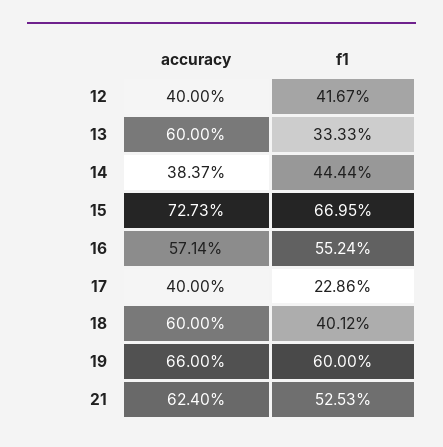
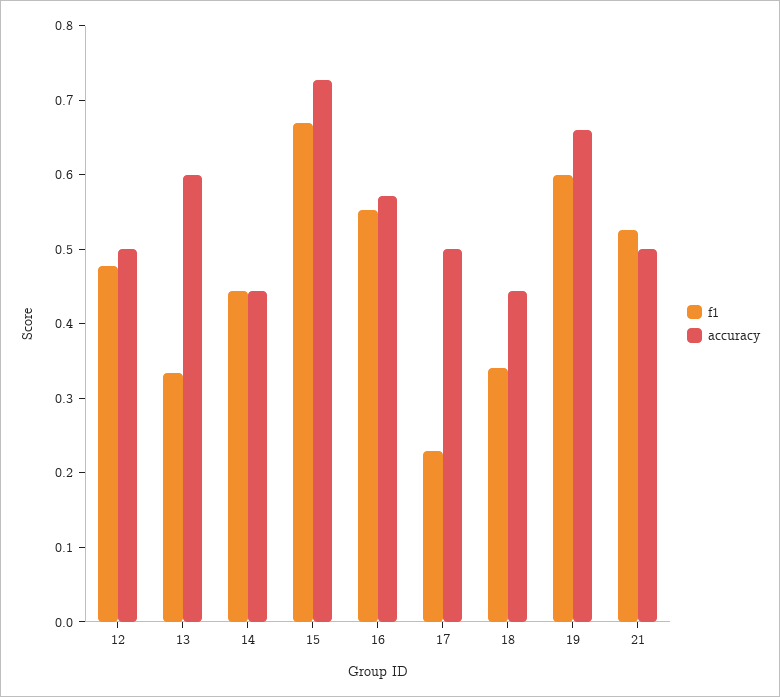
  {
    "accuracy": {
-     "12": 0.4,
+     "12": 0.5,
      "13": 0.6,
-     "14": 0.3837,
+     "14": 0.44,
      "15": 0.7273,
      "16": 0.5714,
-     "17": 0.4,
+     "17": 0.5,
-     "18": 0.6,
+     "18": 0.44,
      "19": 0.66,
-     "21": 0.624
+     "21": 0.5
    },
    "f1": {
-     "12": 0.4167,
+     "12": 0.48,
      "13": 0.3333,
      "14": 0.4444,
      "15": 0.6695,
      "16": 0.5524,
      "17": 0.2286,
-     "18": 0.4012,
+     "18": 0.34,
      "19": 0.6,
      "21": 0.5253
    }
  }

